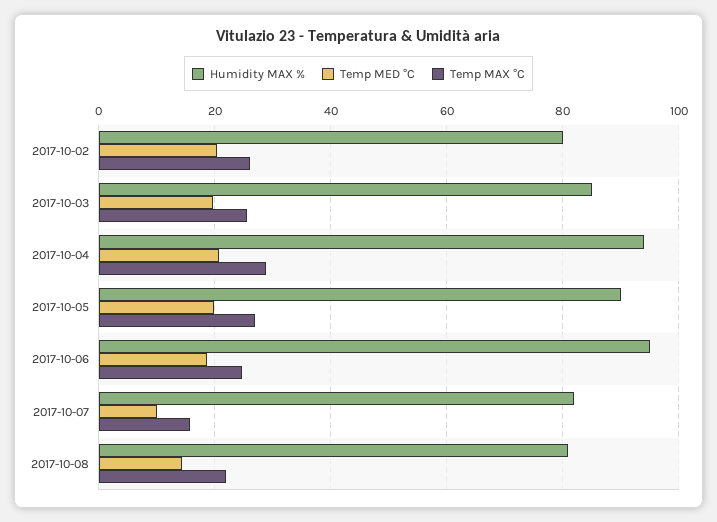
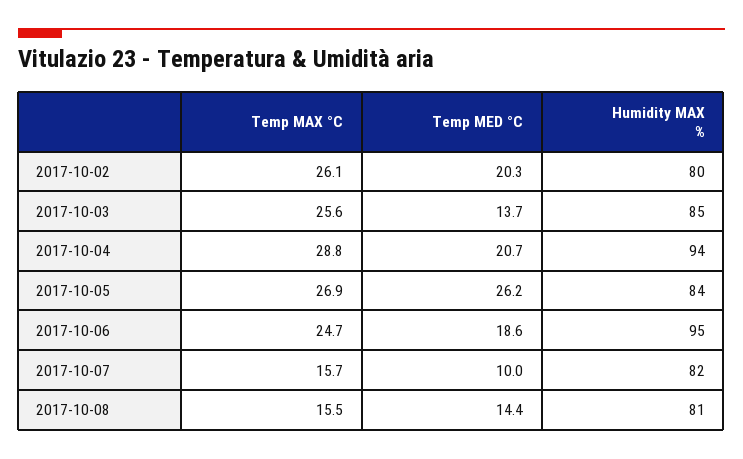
  {
    "Humidity MAX %": {
      "2017-10-02": 80,
      "2017-10-03": 85,
      "2017-10-04": 94,
-     "2017-10-05": 90,
+     "2017-10-05": 84,
      "2017-10-06": 95,
      "2017-10-07": 82,
      "2017-10-08": 81
    },
    "Temp MED °C": {
      "2017-10-02": 20.3,
-     "2017-10-03": 20,
+     "2017-10-03": 13.7,
      "2017-10-04": 20.7,
-     "2017-10-05": 20,
+     "2017-10-05": 26.2,
      "2017-10-06": 18.6,
      "2017-10-07": 10,
      "2017-10-08": 14.4
    },
    "Temp MAX °C": {
      "2017-10-02": 26.1,
      "2017-10-03": 25.6,
      "2017-10-04": 28.8,
      "2017-10-05": 26.9,
      "2017-10-06": 24.7,
      "2017-10-07": 15.7,
-     "2017-10-08": 22
+     "2017-10-08": 15.5
    }
  }

